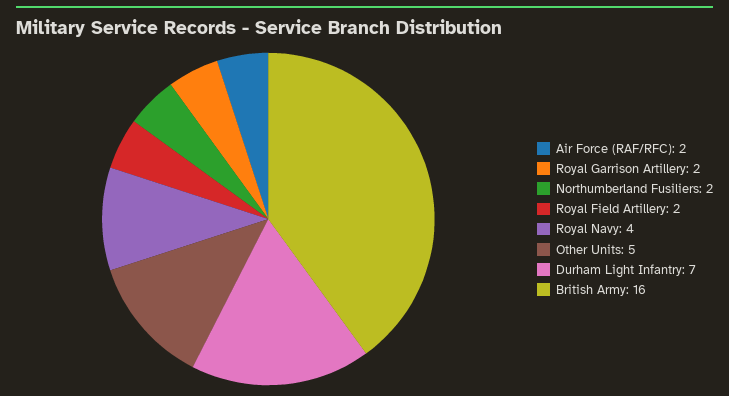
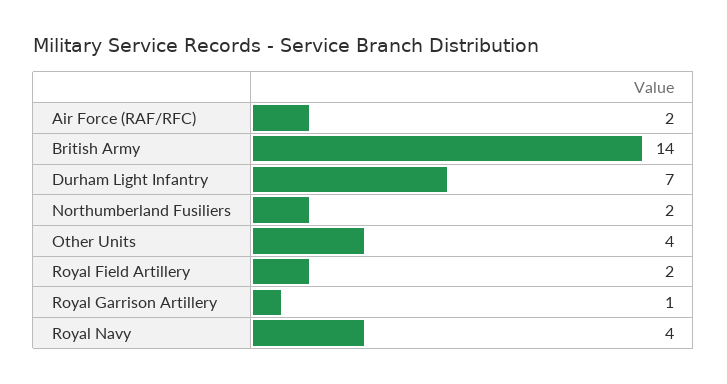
  {
    "Air Force (RAF/RFC)": 2,
-   "Royal Garrison Artillery": 2,
+   "Royal Garrison Artillery": 1,
    "Northumberland Fusiliers": 2,
    "Royal Field Artillery": 2,
    "Royal Navy": 4,
-   "Other Units": 5,
+   "Other Units": 4,
    "Durham Light Infantry": 7,
-   "British Army": 16
+   "British Army": 14
  }

